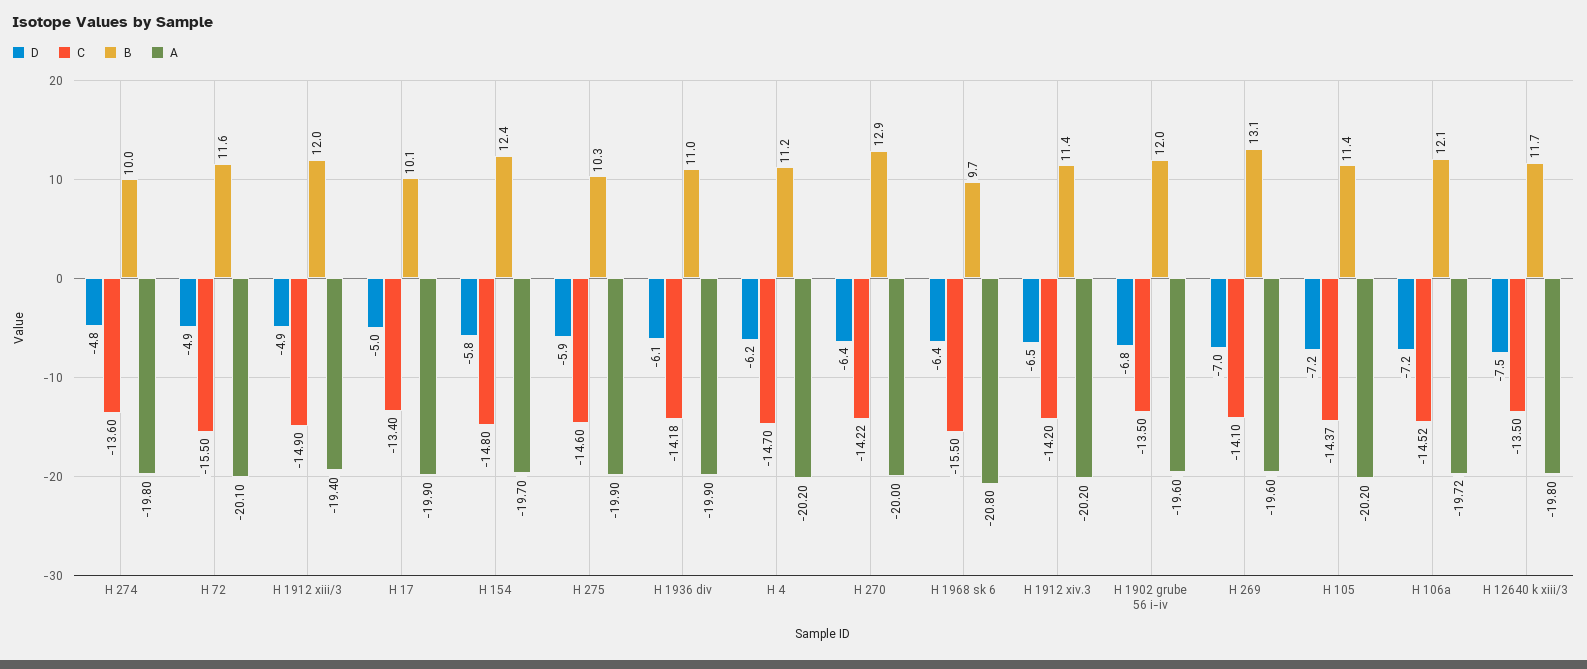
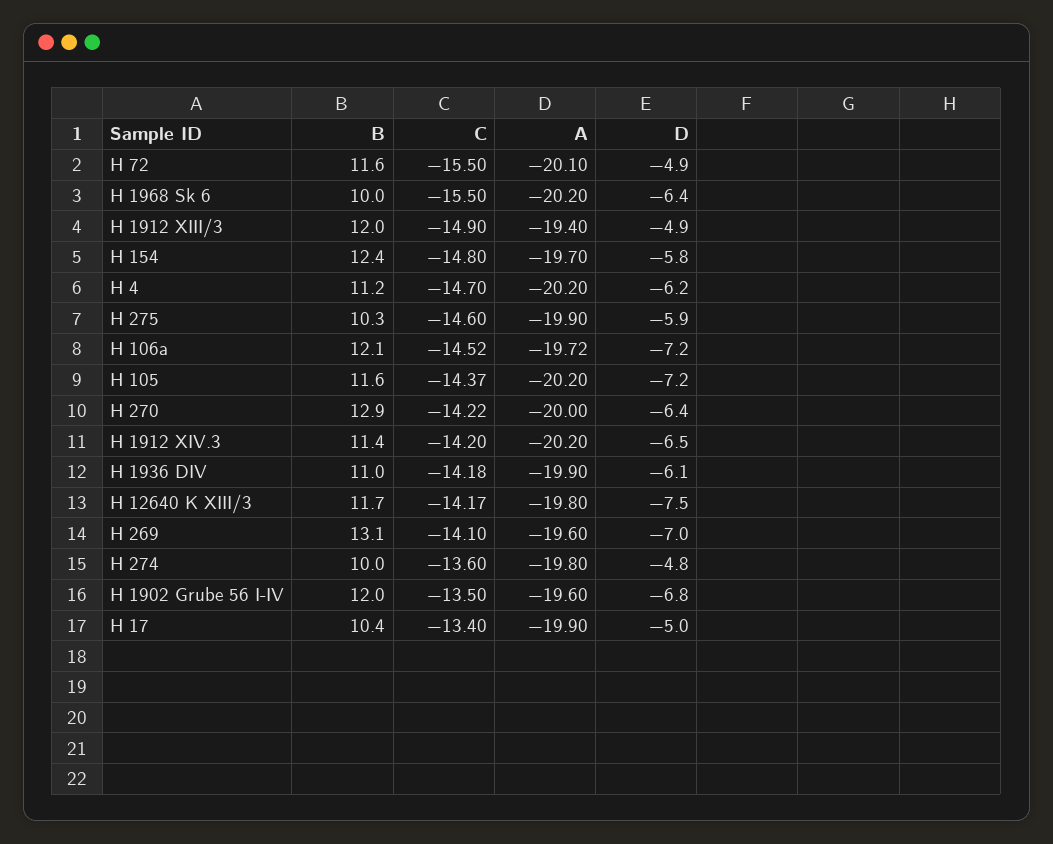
  {
    "D": {
      "H 274": -4.8,
      "H 72": -4.9,
      "H 1912 xiii/3": -4.9,
      "H 17": -5,
      "H 154": -5.8,
      "H 275": -5.9,
      "H 1936 div": -6.1,
      "H 4": -6.2,
      "H 270": -6.4,
      "H 1968 sk 6": -6.4,
      "H 1912 xiv.3": -6.5,
      "H 1902 grube 56 i-iv": -6.8,
      "H 269": -7,
      "H 105": -7.2,
      "H 106a": -7.2,
      "H 12640 k xiii/3": -7.5
    },
    "C": {
      "H 274": -13.6,
      "H 72": -15.5,
      "H 1912 xiii/3": -14.9,
      "H 17": -13.4,
      "H 154": -14.8,
      "H 275": -14.6,
      "H 1936 div": -14.18,
      "H 4": -14.7,
      "H 270": -14.22,
      "H 1968 sk 6": -15.5,
      "H 1912 xiv.3": -14.2,
      "H 1902 grube 56 i-iv": -13.5,
      "H 269": -14.1,
      "H 105": -14.37,
      "H 106a": -14.52,
-     "H 12640 k xiii/3": -13.5
+     "H 12640 k xiii/3": -14.17
    },
    "B": {
      "H 274": 10,
      "H 72": 11.6,
      "H 1912 xiii/3": 12,
-     "H 17": 10.1,
+     "H 17": 10.4,
      "H 154": 12.4,
      "H 275": 10.3,
      "H 1936 div": 11,
      "H 4": 11.2,
      "H 270": 12.9,
-     "H 1968 sk 6": 9.7,
+     "H 1968 sk 6": 10,
      "H 1912 xiv.3": 11.4,
      "H 1902 grube 56 i-iv": 12,
      "H 269": 13.1,
-     "H 105": 11.4,
+     "H 105": 11.6,
      "H 106a": 12.1,
      "H 12640 k xiii/3": 11.7
    },
    "A": {
      "H 274": -19.8,
      "H 72": -20.1,
      "H 1912 xiii/3": -19.4,
      "H 17": -19.9,
      "H 154": -19.7,
      "H 275": -19.9,
      "H 1936 div": -19.9,
      "H 4": -20.2,
      "H 270": -20,
-     "H 1968 sk 6": -20.8,
+     "H 1968 sk 6": -20.2,
      "H 1912 xiv.3": -20.2,
      "H 1902 grube 56 i-iv": -19.6,
      "H 269": -19.6,
      "H 105": -20.2,
      "H 106a": -19.72,
      "H 12640 k xiii/3": -19.8
    }
  }

